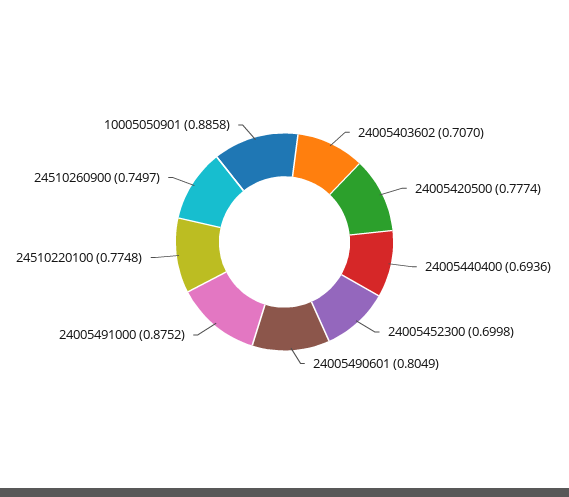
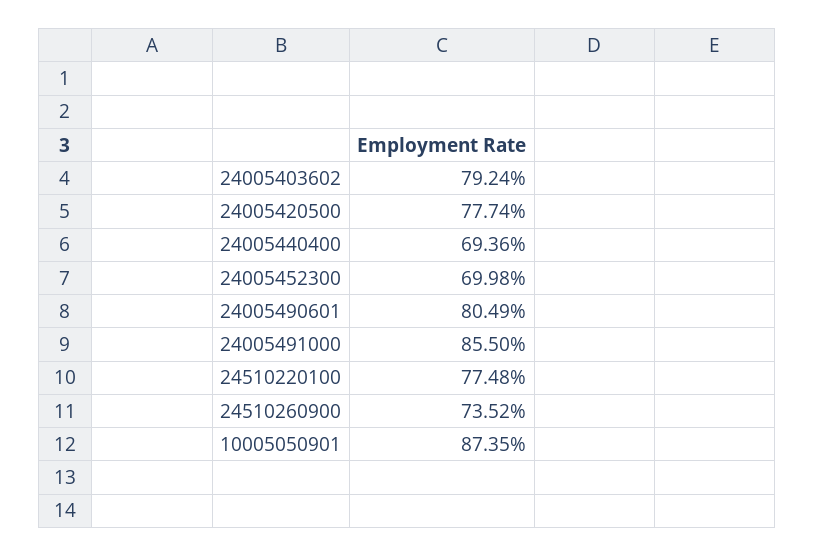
  {
-   "24005403602": 0.707,
+   "24005403602": 0.7924,
    "24005420500": 0.7774,
    "24005440400": 0.6936,
    "24005452300": 0.6998,
    "24005490601": 0.8049,
-   "24005491000": 0.8752,
+   "24005491000": 0.855,
    "24510220100": 0.7748,
-   "24510260900": 0.7497,
+   "24510260900": 0.7352,
-   "10005050901": 0.8858
+   "10005050901": 0.8735
  }

